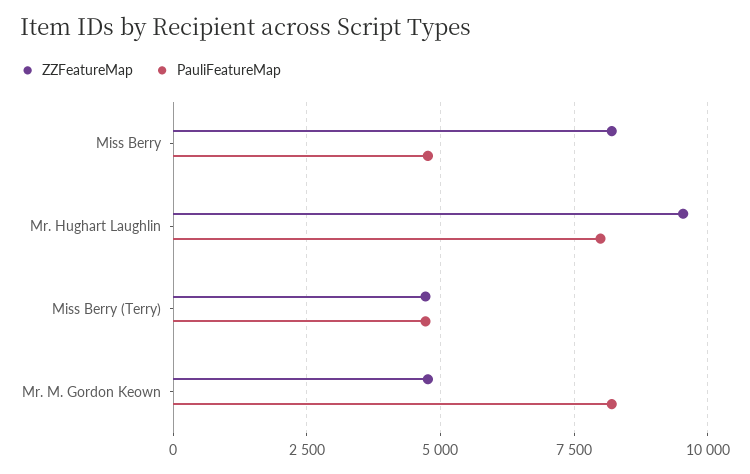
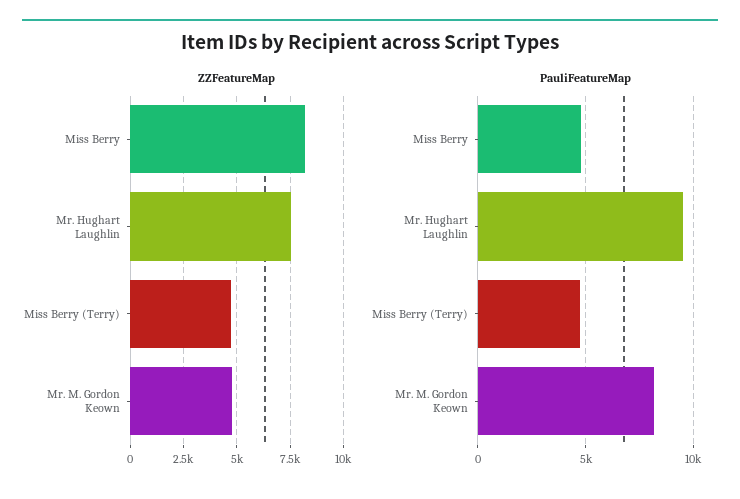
  {
    "ZZFeatureMap": {
      "Miss Berry": 8250,
-     "Mr. Hughart Laughlin": 9500,
+     "Mr. Hughart Laughlin": 7500,
      "Miss Berry (Terry)": 4750,
      "Mr. M. Gordon Keown": 4750
    },
    "PauliFeatureMap": {
      "Miss Berry": 4750,
-     "Mr. Hughart Laughlin": 8000,
+     "Mr. Hughart Laughlin": 9500,
      "Miss Berry (Terry)": 4750,
      "Mr. M. Gordon Keown": 8250
    }
  }

